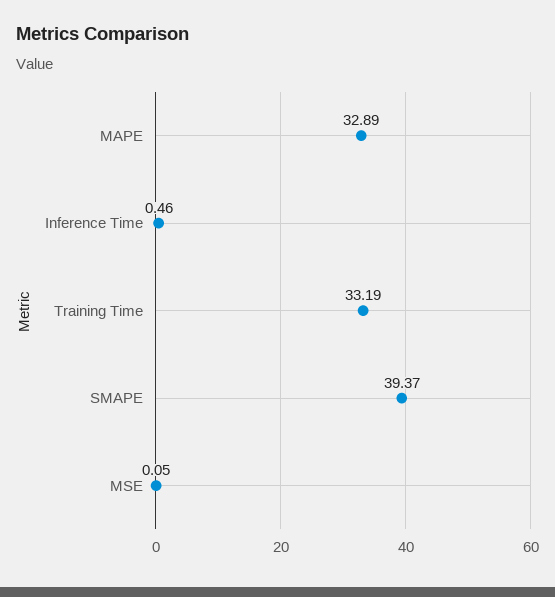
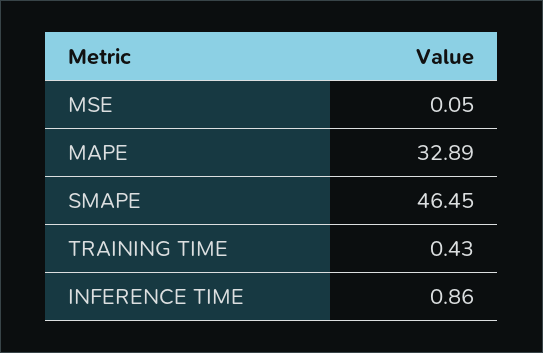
  {
    "MAPE": 32.89,
-   "Inference Time": 0.46,
+   "Inference Time": 0.86,
-   "Training Time": 33.19,
+   "Training Time": 0.43,
-   "SMAPE": 39.37,
+   "SMAPE": 46.45,
    "MSE": 0.05
  }

